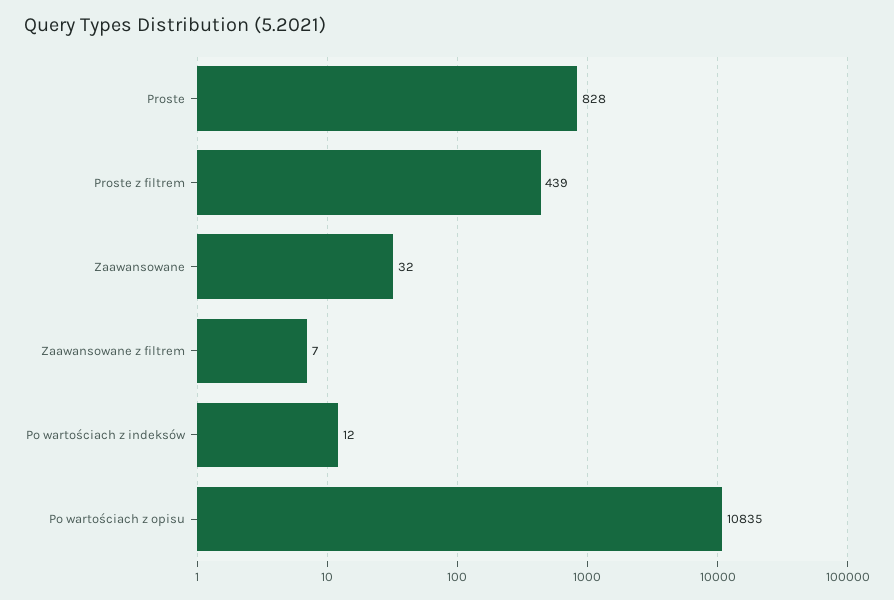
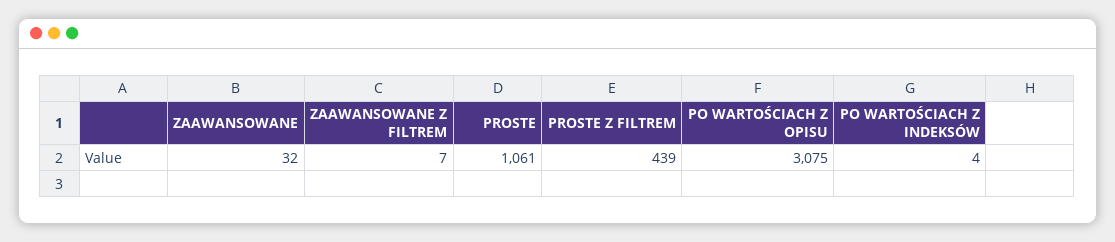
  {
-   "Proste": 828,
+   "Proste": 1061,
    "Proste z filtrem": 439,
    "Zaawansowane": 32,
    "Zaawansowane z filtrem": 7,
-   "Po wartościach z indeksów": 12,
+   "Po wartościach z indeksów": 4,
-   "Po wartościach z opisu": 10835
+   "Po wartościach z opisu": 3075
  }

